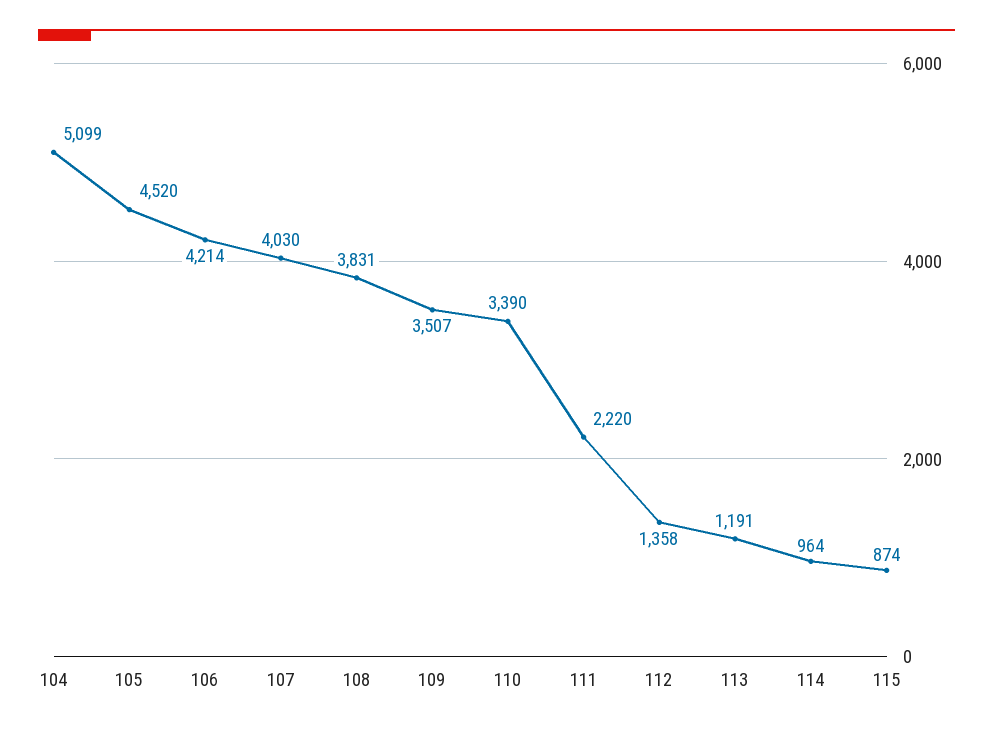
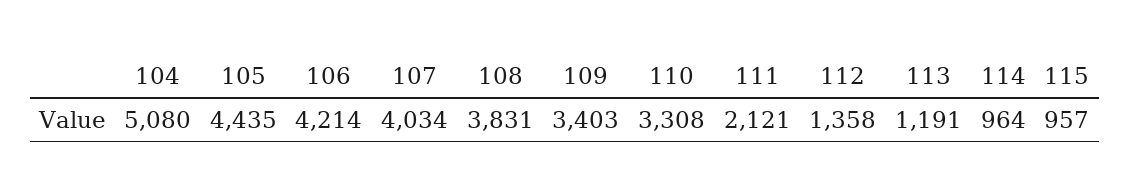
  {
-   "104": 5099,
+   "104": 5080,
-   "105": 4520,
+   "105": 4435,
    "106": 4214,
-   "107": 4030,
+   "107": 4034,
    "108": 3831,
-   "109": 3507,
+   "109": 3403,
-   "110": 3390,
+   "110": 3308,
-   "111": 2220,
+   "111": 2121,
    "112": 1358,
    "113": 1191,
    "114": 964,
-   "115": 874
+   "115": 957
  }

